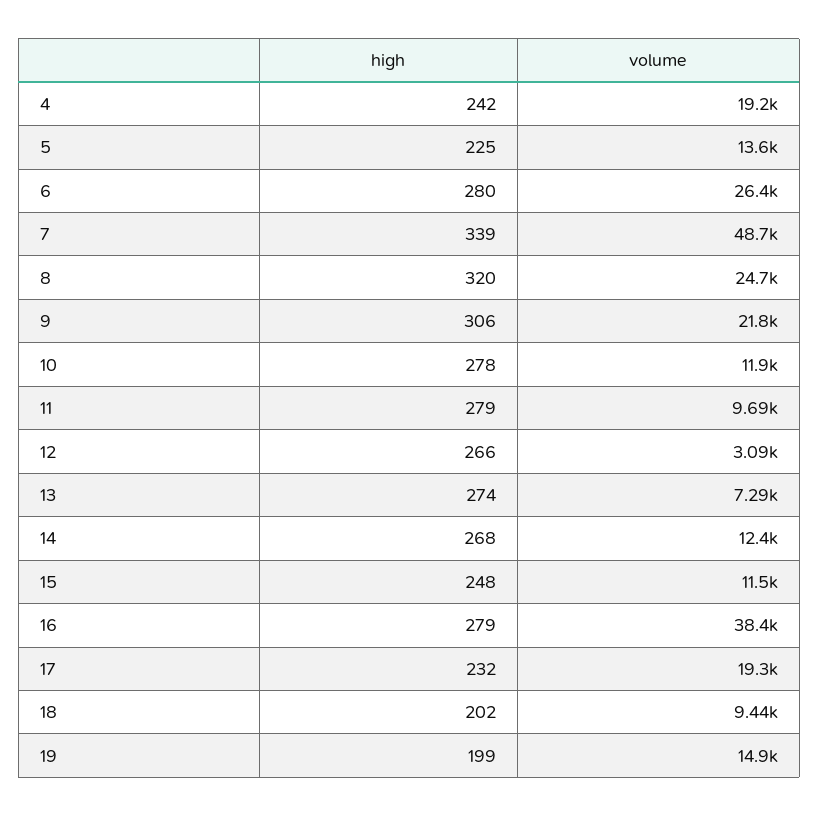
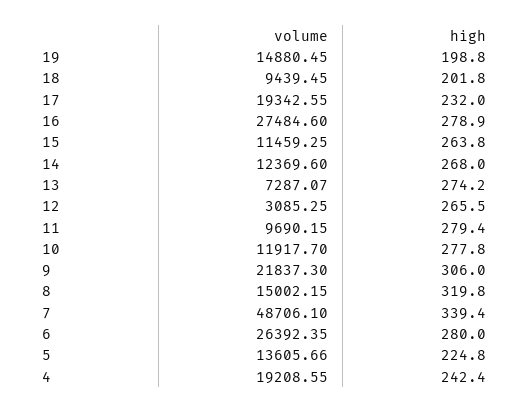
  {
    "high": {
      "4": 242.4,
      "5": 224.8,
      "6": 280,
      "7": 339.4,
      "8": 319.8,
      "9": 306,
      "10": 277.8,
      "11": 279.4,
      "12": 265.5,
      "13": 274.2,
      "14": 268,
-     "15": 248,
+     "15": 263.8,
      "16": 278.9,
      "17": 232,
      "18": 201.8,
      "19": 198.8
    },
    "volume": {
      "4": 19208.55,
      "5": 13605.66,
      "6": 26392.35,
      "7": 48706.1,
-     "8": 24700,
+     "8": 15002.15,
      "9": 21837.3,
      "10": 11917.7,
      "11": 9690.15,
      "12": 3085.25,
      "13": 7287.07,
      "14": 12369.6,
      "15": 11459.25,
-     "16": 38400,
+     "16": 27484.6,
      "17": 19342.55,
      "18": 9439.45,
      "19": 14880.45
    }
  }

